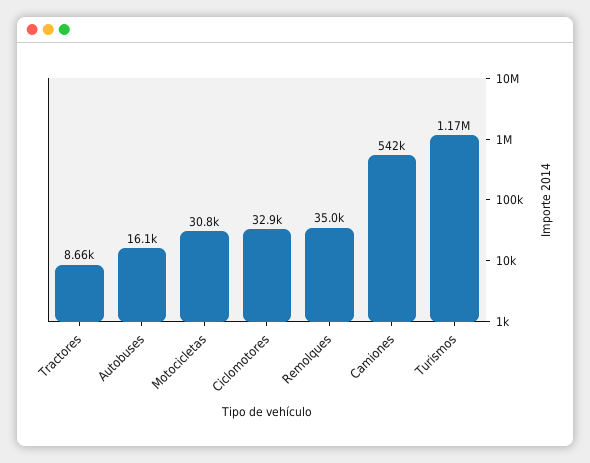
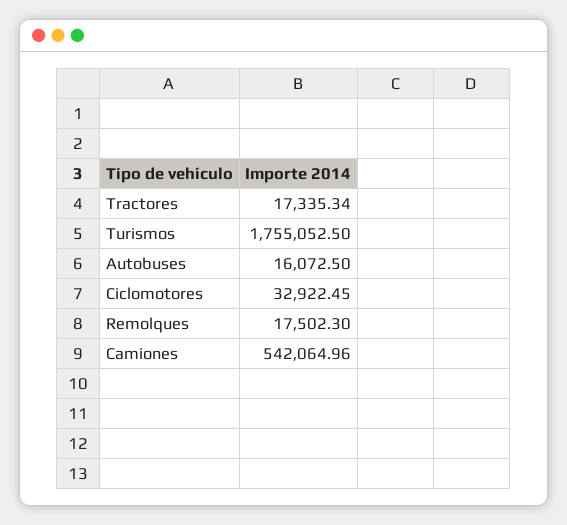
  {
-   "Tractores": 8660,
+   "Tractores": 17335.34,
    "Autobuses": 16072.5,
-   "Motocicletas": 30800,
    "Ciclomotores": 32922.45,
-   "Remolques": 35000,
+   "Remolques": 17502.3,
    "Camiones": 542064.96,
-   "Turismos": 1170000
+   "Turismos": 1755052.5
  }

